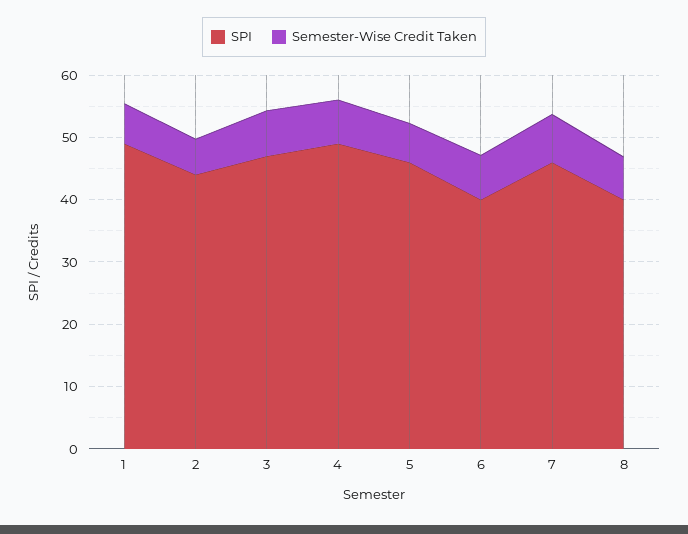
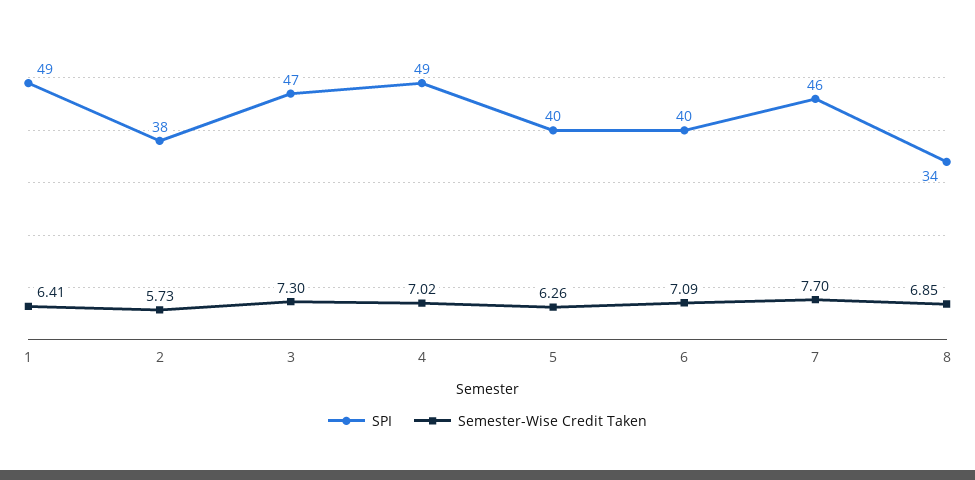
  {
    "SPI": {
      "1": 49,
-     "2": 44,
+     "2": 38,
      "3": 47,
      "4": 49,
-     "5": 46,
+     "5": 40,
      "6": 40,
      "7": 46,
-     "8": 40
+     "8": 34
    },
    "Semester-Wise Credit Taken": {
      "1": 6.41,
      "2": 5.73,
      "3": 7.3,
      "4": 7.02,
      "5": 6.26,
      "6": 7.09,
      "7": 7.7,
      "8": 6.85
    }
  }

